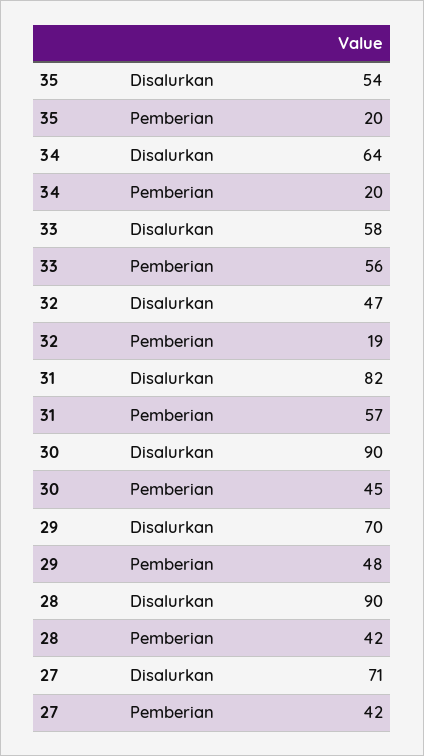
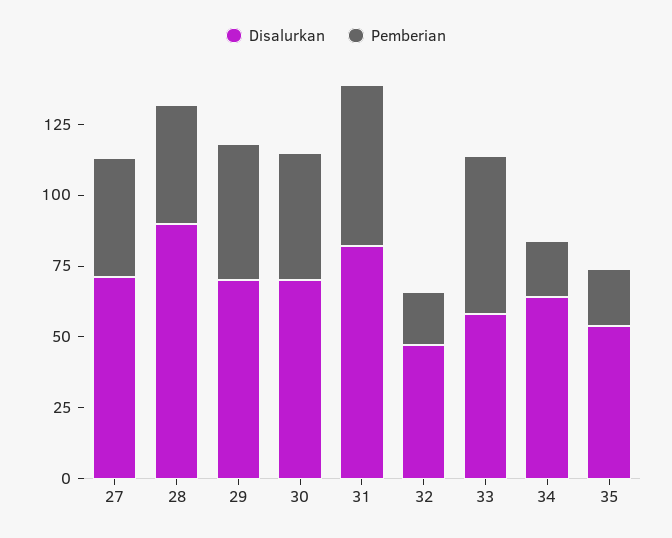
  {
    "Disalurkan": {
      "35": 54,
      "34": 64,
      "33": 58,
      "32": 47,
      "31": 82,
-     "30": 90,
+     "30": 70,
      "29": 70,
      "28": 90,
      "27": 71
    },
    "Pemberian": {
      "35": 20,
      "34": 20,
      "33": 56,
      "32": 19,
      "31": 57,
      "30": 45,
      "29": 48,
      "28": 42,
      "27": 42
    }
  }

